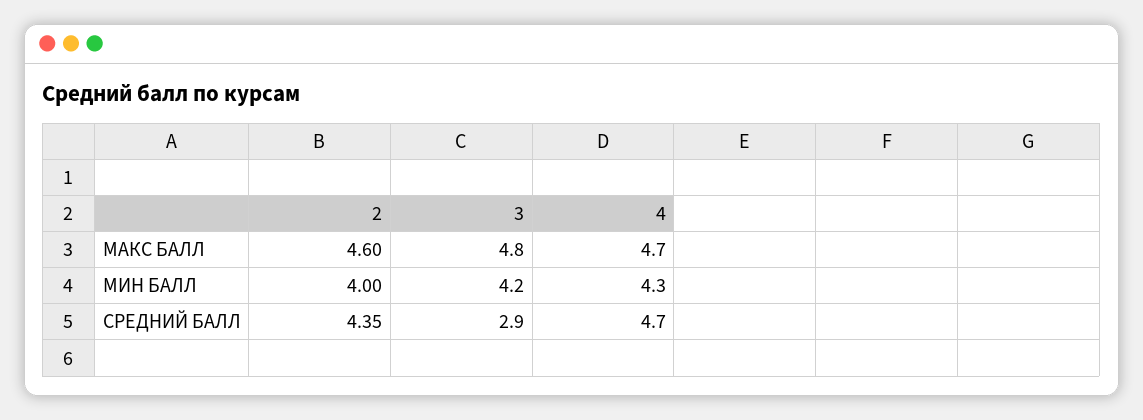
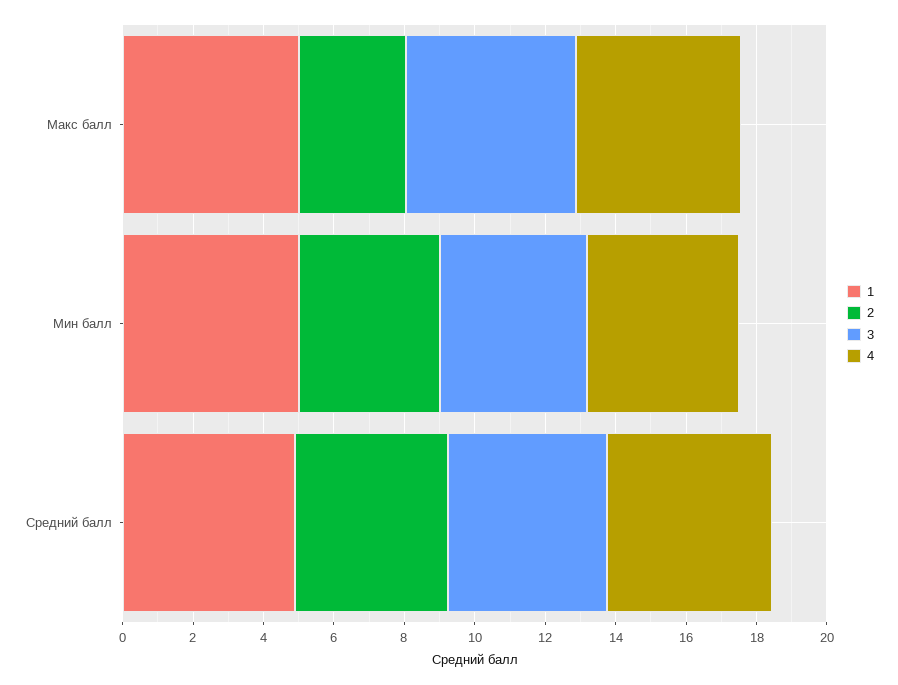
  {
    "2": {
-     "МАКС БАЛЛ": 4.6,
+     "МАКС БАЛЛ": 3,
      "МИН БАЛЛ": 4,
      "СРЕДНИЙ БАЛЛ": 4.35
    },
    "3": {
      "МАКС БАЛЛ": 4.8,
      "МИН БАЛЛ": 4.2,
-     "СРЕДНИЙ БАЛЛ": 2.9
+     "СРЕДНИЙ БАЛЛ": 4.5
    },
    "4": {
      "МАКС БАЛЛ": 4.7,
      "МИН БАЛЛ": 4.3,
      "СРЕДНИЙ БАЛЛ": 4.7
-   }
+   },
+   "1": {
+     "МАКС БАЛЛ": 5,
+     "МИН БАЛЛ": 5,
+     "СРЕДНИЙ БАЛЛ": 5
+   }
  }

